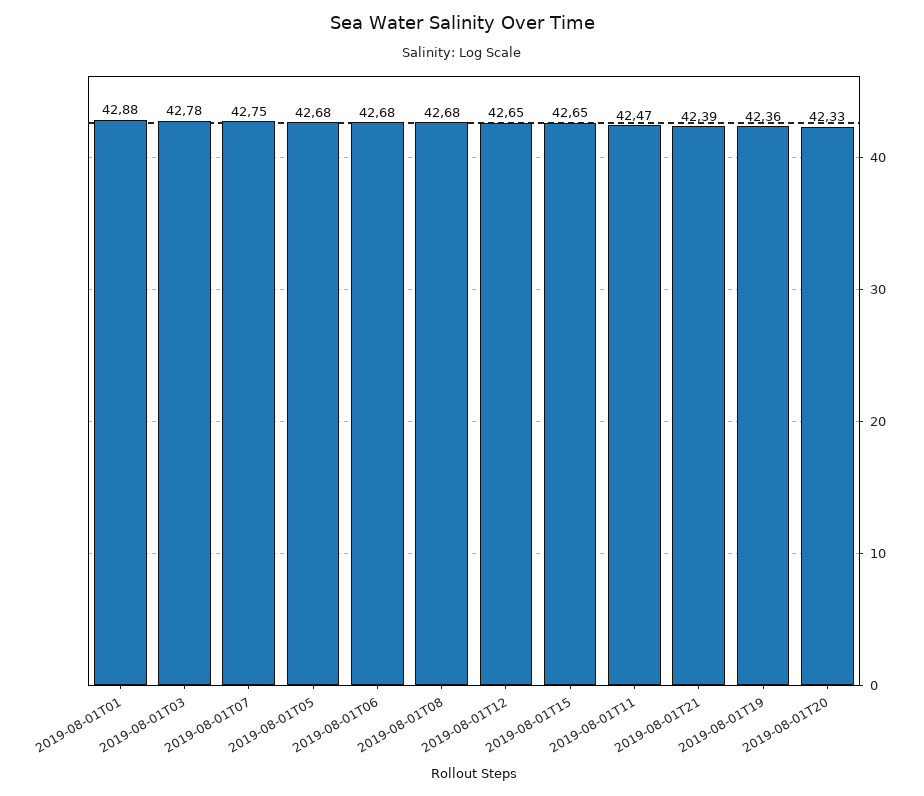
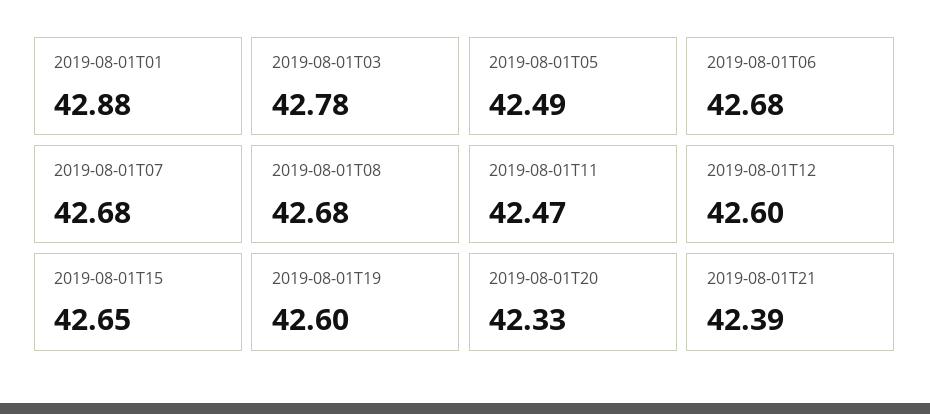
  {
    "2019-08-01T01": 42.88,
    "2019-08-01T03": 42.78,
-   "2019-08-01T07": 42.75,
+   "2019-08-01T07": 42.68,
-   "2019-08-01T05": 42.68,
+   "2019-08-01T05": 42.49,
    "2019-08-01T06": 42.68,
    "2019-08-01T08": 42.68,
-   "2019-08-01T12": 42.65,
+   "2019-08-01T12": 42.6,
    "2019-08-01T15": 42.65,
    "2019-08-01T11": 42.47,
    "2019-08-01T21": 42.39,
-   "2019-08-01T19": 42.36,
+   "2019-08-01T19": 42.6,
    "2019-08-01T20": 42.33
  }

